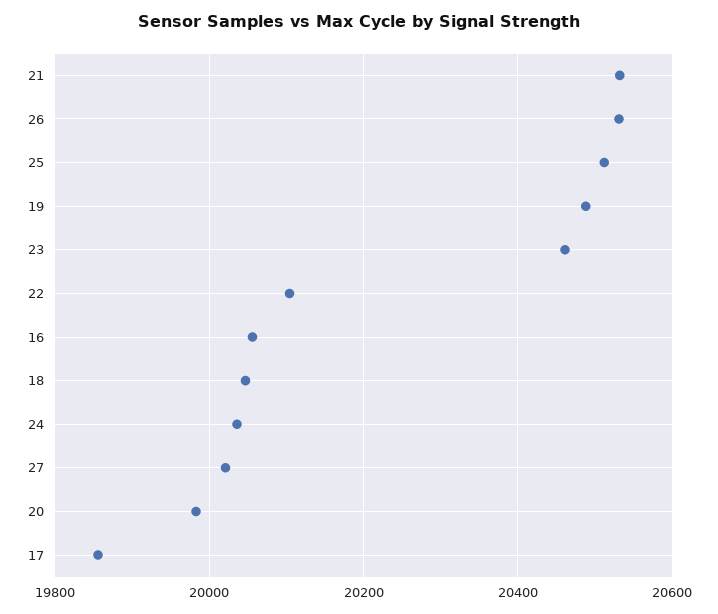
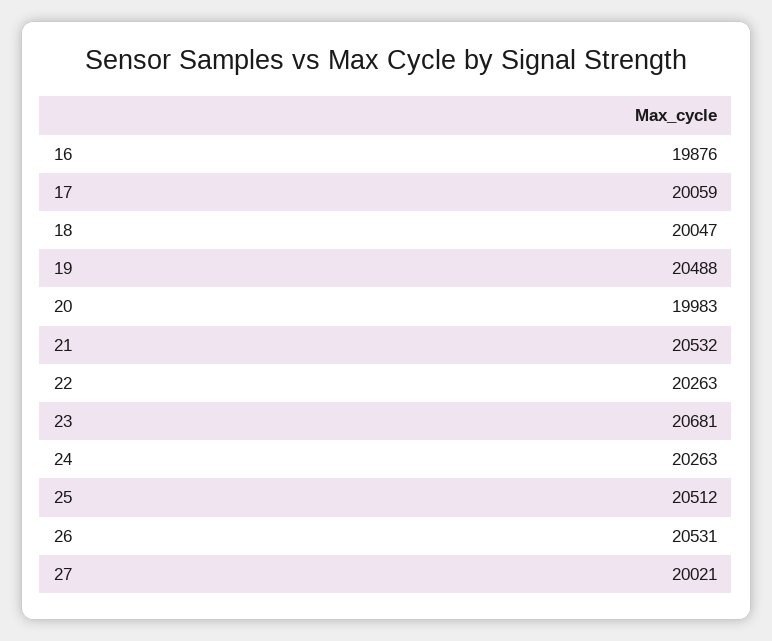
  {
    "21": 20532,
    "26": 20531,
    "25": 20512,
    "19": 20488,
-   "23": 20460,
+   "23": 20681,
-   "22": 20100,
+   "22": 20263,
-   "16": 20060,
+   "16": 19876,
    "18": 20047,
-   "24": 20040,
+   "24": 20263,
    "27": 20021,
    "20": 19983,
-   "17": 19860
+   "17": 20059
  }

